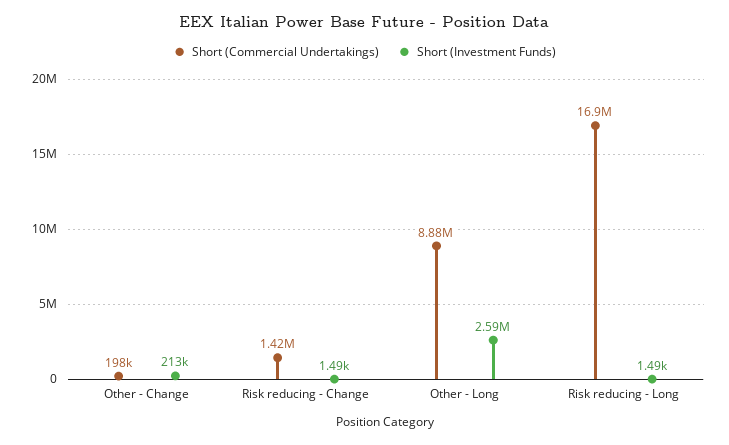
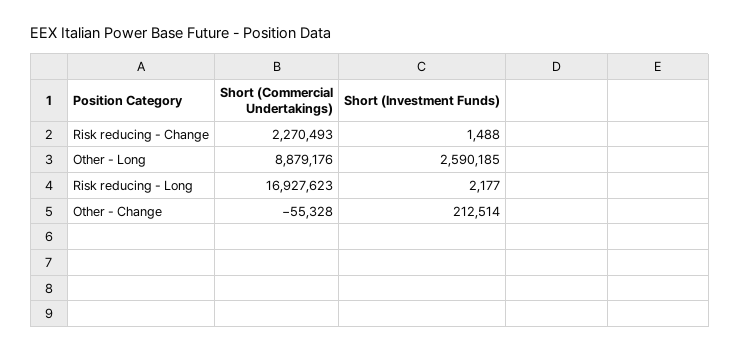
  {
    "Short (Commercial Undertakings)": {
-     "Other - Change": 198000,
+     "Other - Change": -55328,
-     "Risk reducing - Change": 1420000,
+     "Risk reducing - Change": 2270493,
      "Other - Long": 8879176,
      "Risk reducing - Long": 16927623
    },
    "Short (Investment Funds)": {
      "Other - Change": 212514,
      "Risk reducing - Change": 1488,
      "Other - Long": 2590185,
-     "Risk reducing - Long": 1490
+     "Risk reducing - Long": 2177
    }
  }

